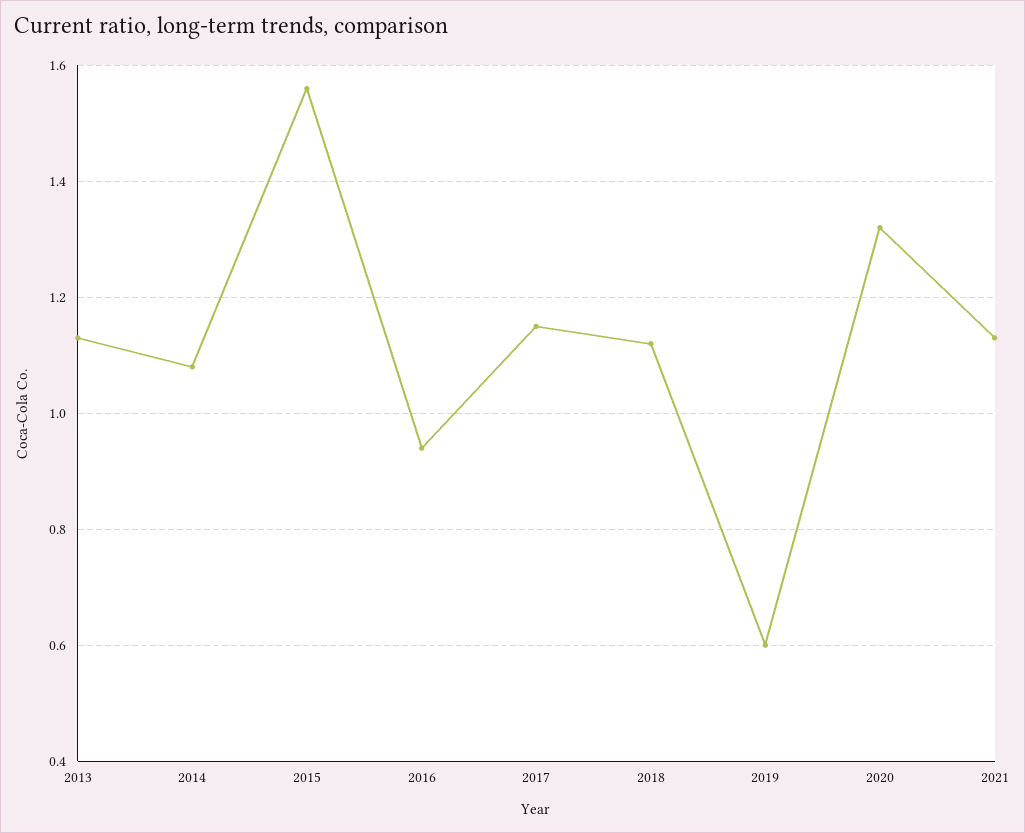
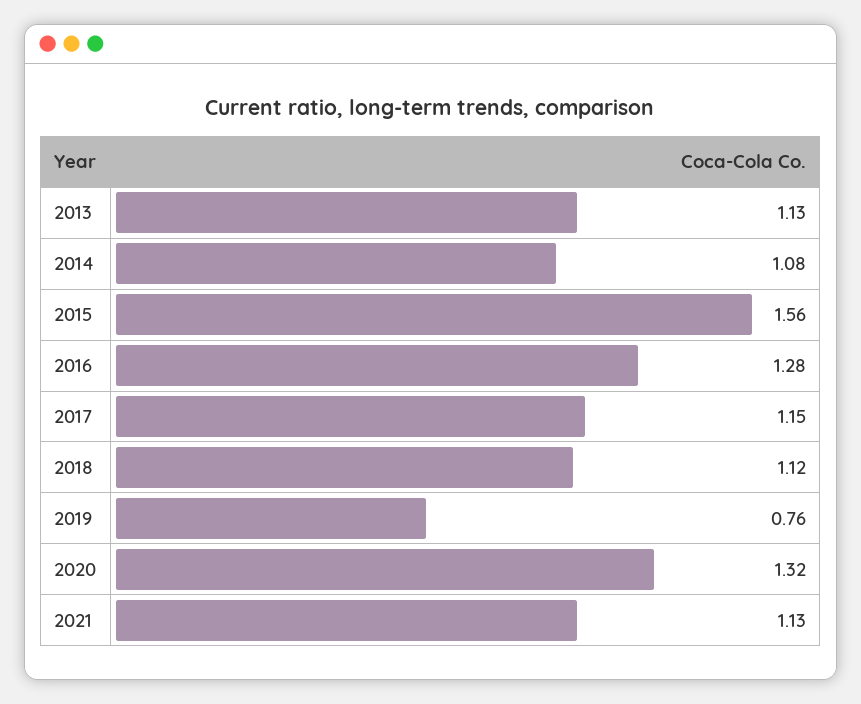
  {
    "2013": 1.13,
    "2014": 1.08,
    "2015": 1.56,
-   "2016": 0.95,
+   "2016": 1.28,
    "2017": 1.15,
    "2018": 1.12,
-   "2019": 0.6,
+   "2019": 0.76,
    "2020": 1.32,
    "2021": 1.13
  }

